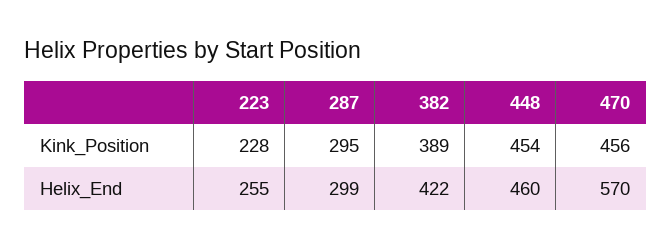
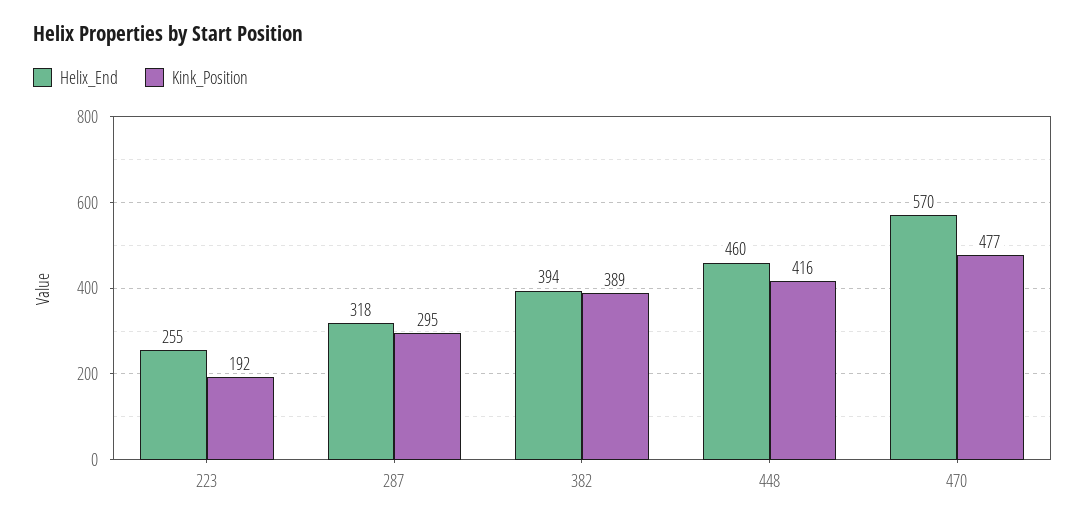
  {
    "Kink_Position": {
-     "223": 228,
+     "223": 192,
      "287": 295,
      "382": 389,
-     "448": 454,
+     "448": 416,
-     "470": 456
+     "470": 477
    },
    "Helix_End": {
      "223": 255,
-     "287": 299,
+     "287": 318,
-     "382": 422,
+     "382": 394,
      "448": 460,
      "470": 570
    }
  }

